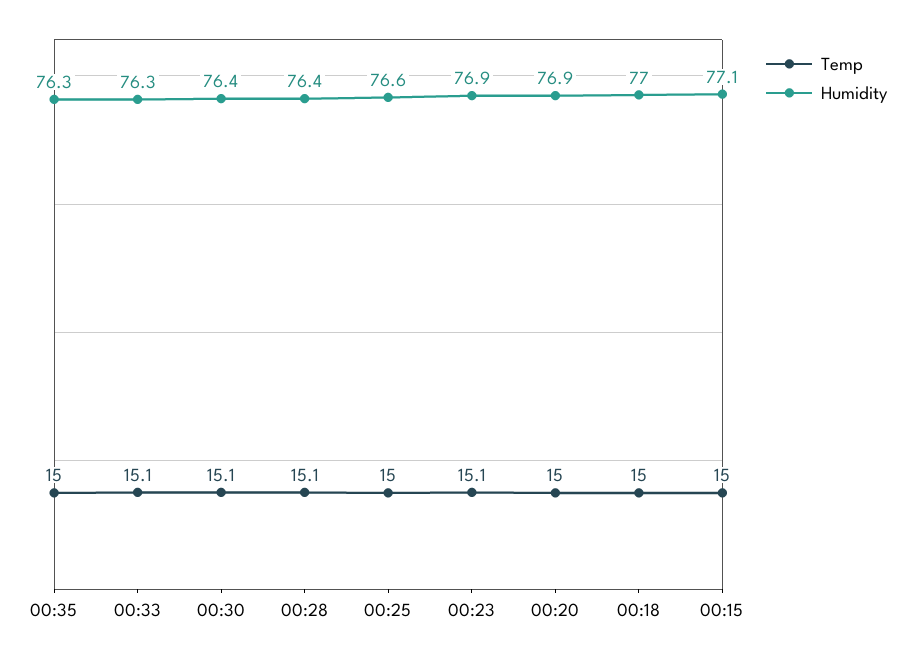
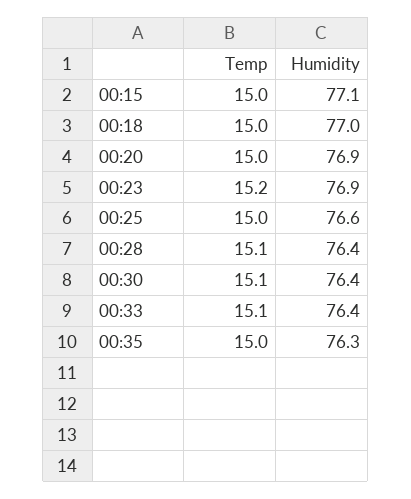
  {
    "Temp": {
      "00:35": 15,
      "00:33": 15.1,
      "00:30": 15.1,
      "00:28": 15.1,
      "00:25": 15,
-     "00:23": 15.1,
+     "00:23": 15.2,
      "00:20": 15,
      "00:18": 15,
      "00:15": 15
    },
    "Humidity": {
      "00:35": 76.3,
-     "00:33": 76.3,
+     "00:33": 76.4,
      "00:30": 76.4,
      "00:28": 76.4,
      "00:25": 76.6,
      "00:23": 76.9,
      "00:20": 76.9,
      "00:18": 77,
      "00:15": 77.1
    }
  }

